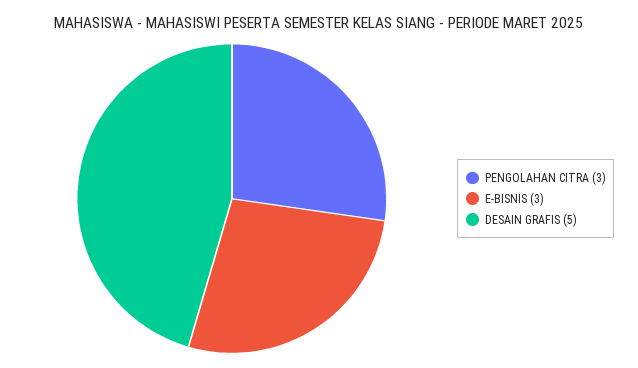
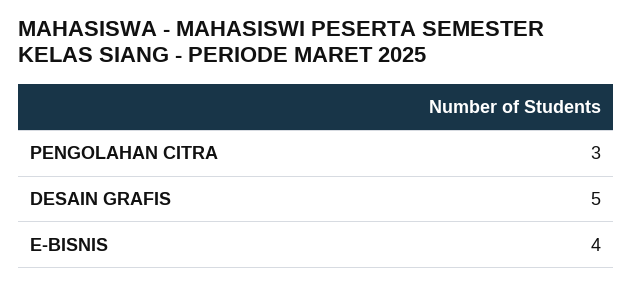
  {
    "PENGOLAHAN CITRA": 3,
-   "E-BISNIS": 3,
+   "E-BISNIS": 4,
    "DESAIN GRAFIS": 5
  }

